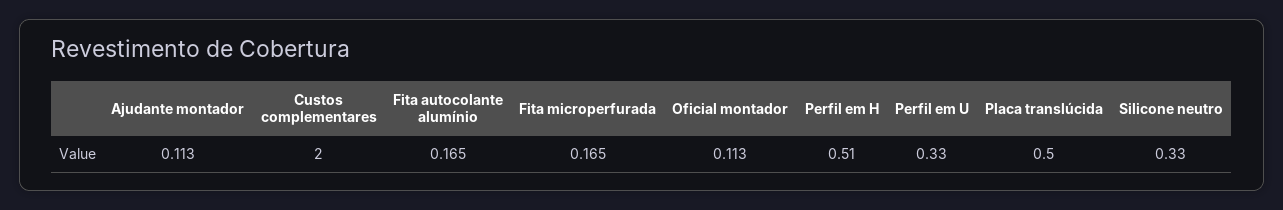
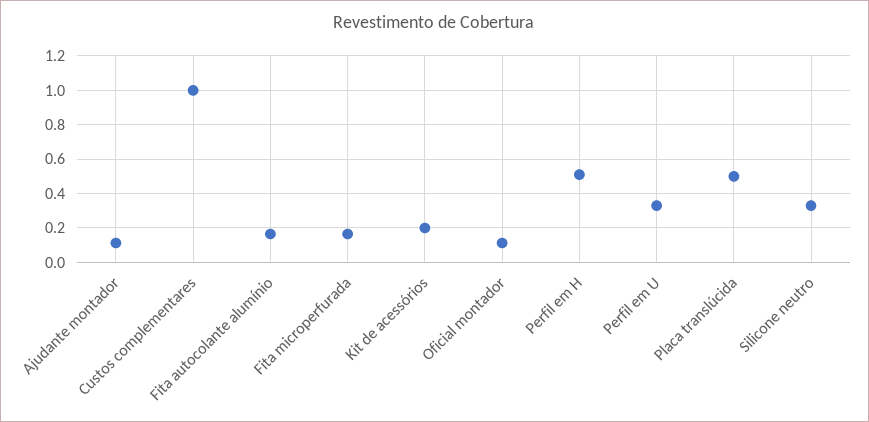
  {
    "Ajudante montador": 0.113,
-   "Custos complementares": 2,
+   "Custos complementares": 1,
    "Fita autocolante alumínio": 0.165,
    "Fita microperfurada": 0.165,
    "Oficial montador": 0.113,
    "Perfil em H": 0.51,
    "Perfil em U": 0.33,
    "Placa translúcida": 0.5,
-   "Silicone neutro": 0.33
+   "Silicone neutro": 0.33,
+   "Kit de acessórios": 0.2
  }

